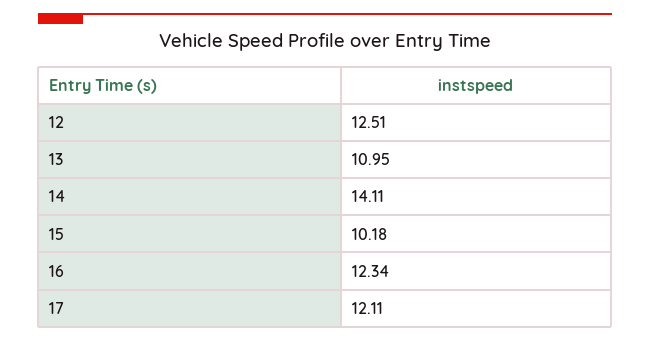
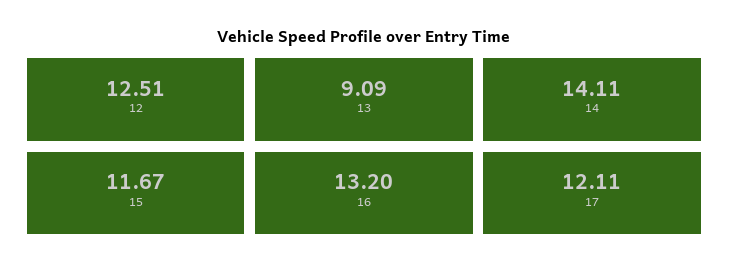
  {
    "12": 12.51,
-   "13": 10.95,
+   "13": 9.09,
    "14": 14.11,
-   "15": 10.18,
+   "15": 11.67,
-   "16": 12.34,
+   "16": 13.2,
    "17": 12.11
  }

